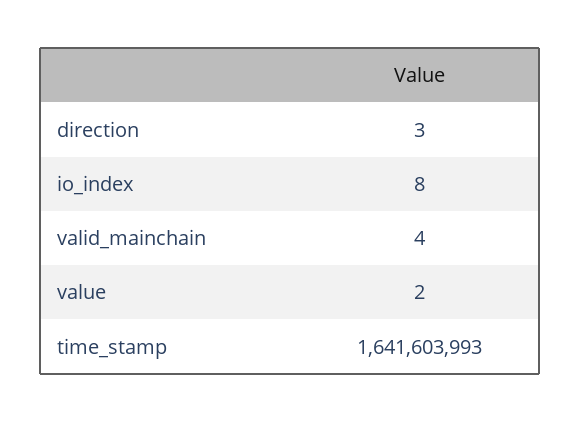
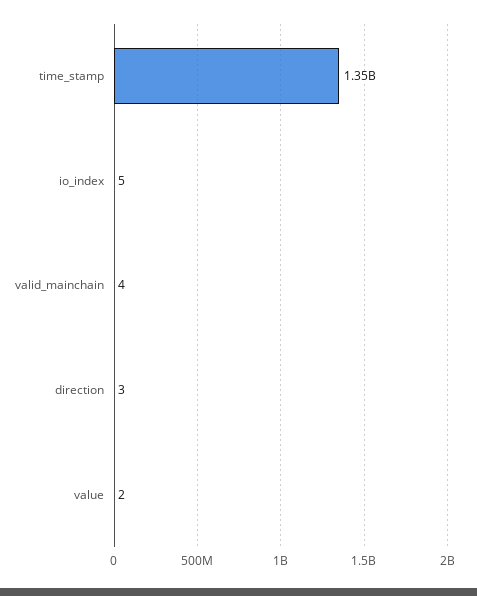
  {
    "direction": 3,
-   "io_index": 8,
+   "io_index": 5,
    "valid_mainchain": 4,
    "value": 2,
-   "time_stamp": 1641603993
+   "time_stamp": 1350000000
  }

